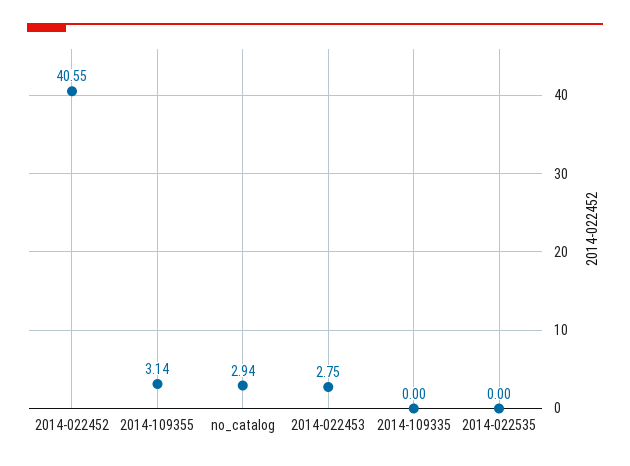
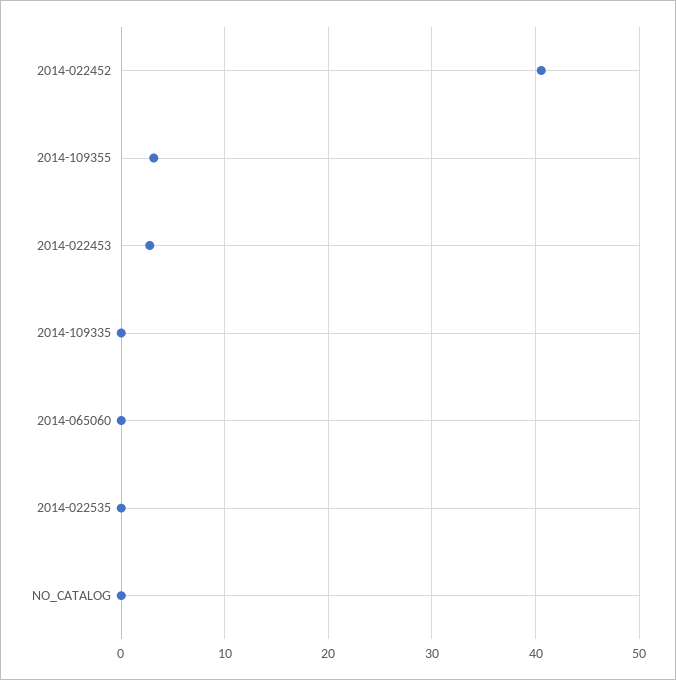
  {
    "2014-022452": 40.55,
    "2014-109355": 3.14,
-   "no_catalog": 2.94,
+   "no_catalog": 0,
    "2014-022453": 2.75,
    "2014-109335": 0,
-   "2014-022535": 0
+   "2014-022535": 0,
+   "2014-065060": 0
  }

